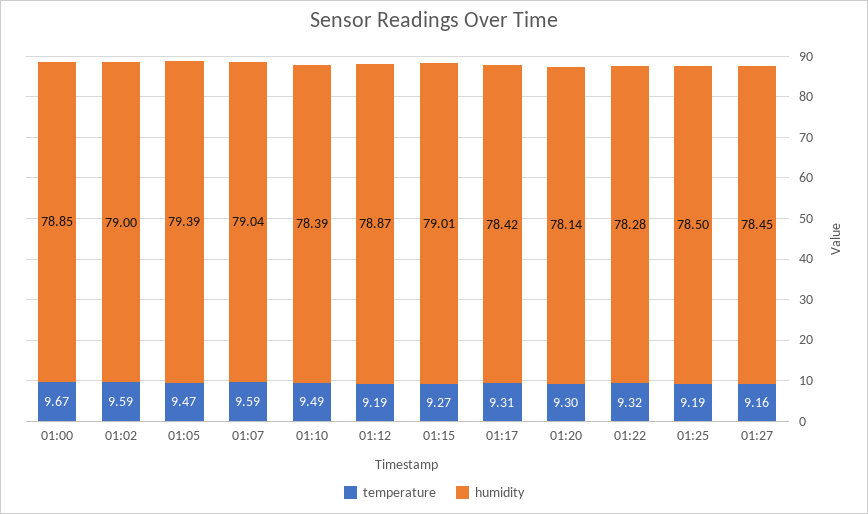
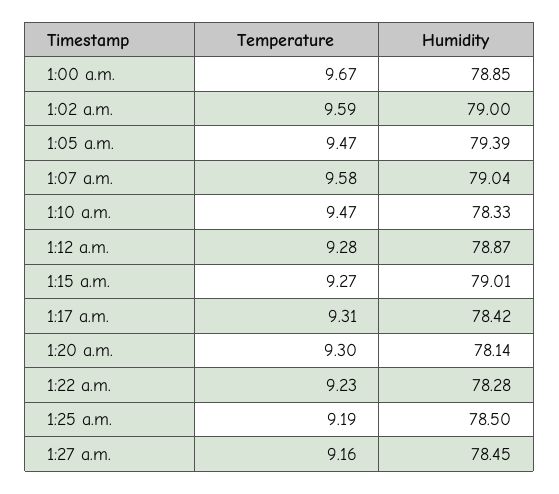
  {
    "temperature": {
      "01:00": 9.67,
      "01:02": 9.59,
      "01:05": 9.47,
-     "01:07": 9.59,
+     "01:07": 9.58,
-     "01:10": 9.49,
+     "01:10": 9.47,
-     "01:12": 9.19,
+     "01:12": 9.28,
      "01:15": 9.27,
      "01:17": 9.31,
      "01:20": 9.3,
-     "01:22": 9.32,
+     "01:22": 9.23,
      "01:25": 9.19,
      "01:27": 9.16
    },
    "humidity": {
      "01:00": 78.85,
      "01:02": 79,
      "01:05": 79.39,
      "01:07": 79.04,
-     "01:10": 78.39,
+     "01:10": 78.33,
      "01:12": 78.87,
      "01:15": 79.01,
      "01:17": 78.42,
      "01:20": 78.14,
      "01:22": 78.28,
      "01:25": 78.5,
      "01:27": 78.45
    }
  }

